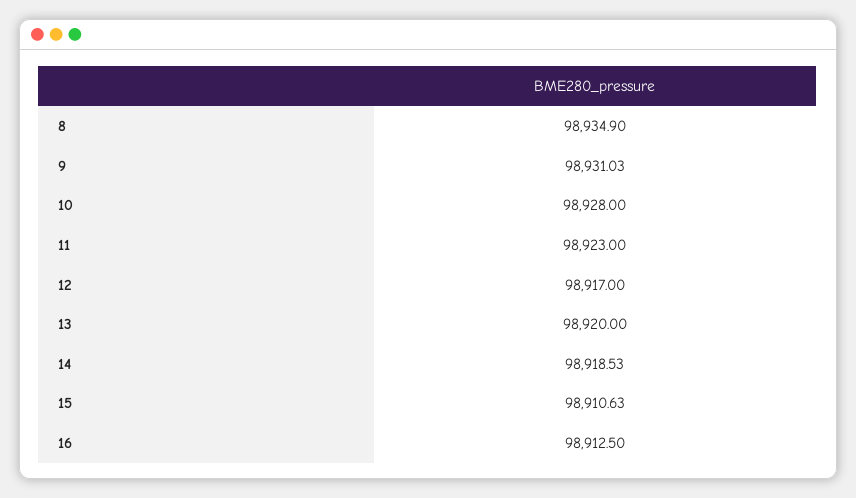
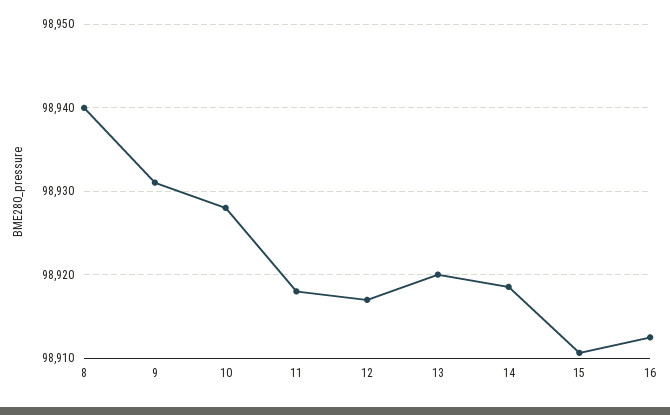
  {
-   "8": 98934.9,
+   "8": 98940,
    "9": 98931.03,
    "10": 98928,
-   "11": 98923,
+   "11": 98918,
    "12": 98917,
    "13": 98920,
    "14": 98918.53,
    "15": 98910.63,
    "16": 98912.5
  }

